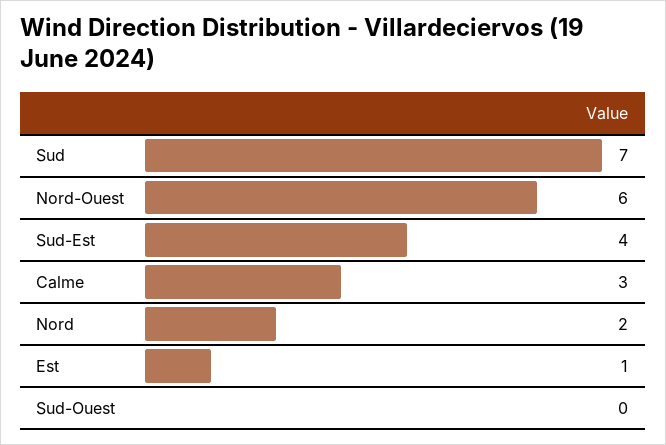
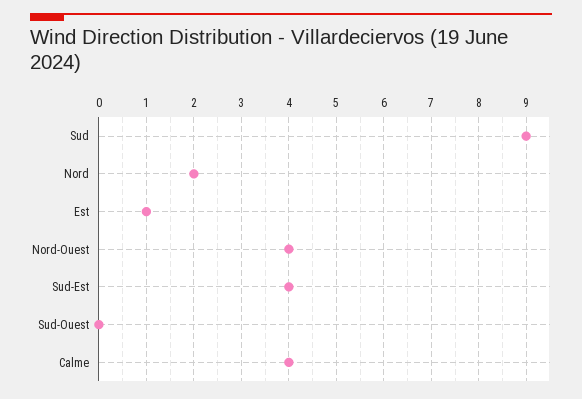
  {
-   "Sud": 7,
+   "Sud": 9,
-   "Nord-Ouest": 6,
+   "Nord-Ouest": 4,
    "Sud-Est": 4,
-   "Calme": 3,
+   "Calme": 4,
    "Nord": 2,
    "Est": 1,
    "Sud-Ouest": 0
  }

